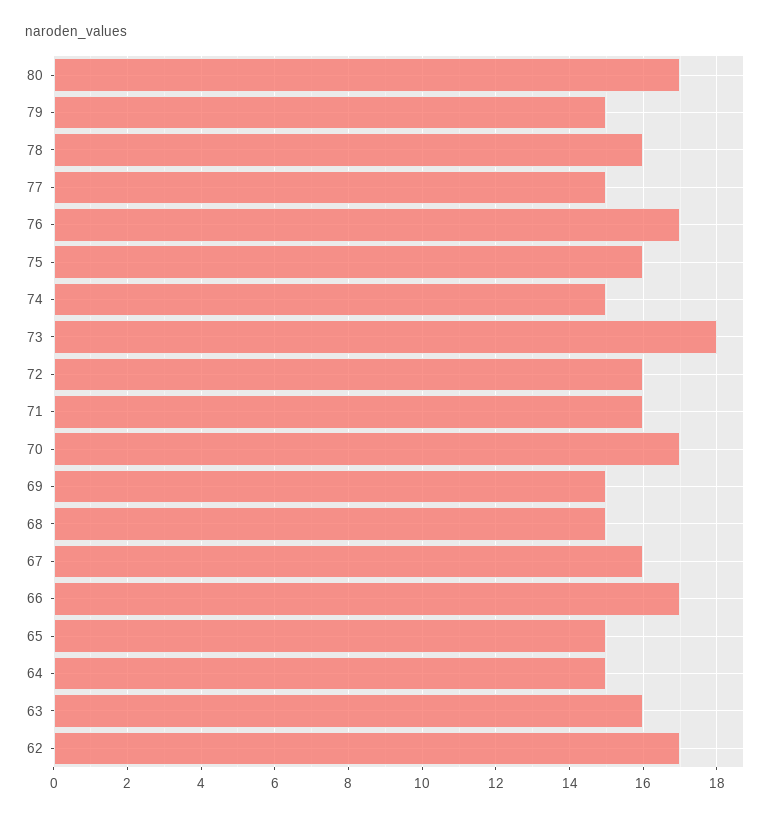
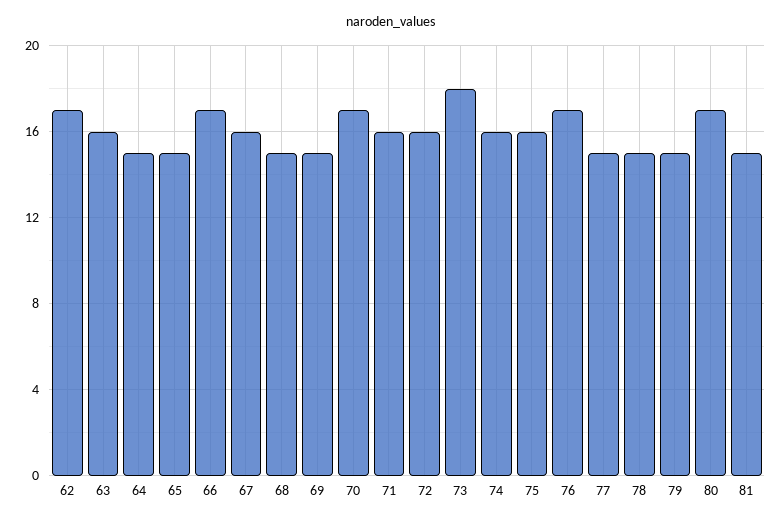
  {
    "80": 17,
    "79": 15,
-   "78": 16,
+   "78": 15,
    "77": 15,
    "76": 17,
    "75": 16,
-   "74": 15,
+   "74": 16,
    "73": 18,
    "72": 16,
    "71": 16,
    "70": 17,
    "69": 15,
    "68": 15,
    "67": 16,
    "66": 17,
    "65": 15,
    "64": 15,
    "63": 16,
-   "62": 17
+   "62": 17,
+   "81": 15
  }

